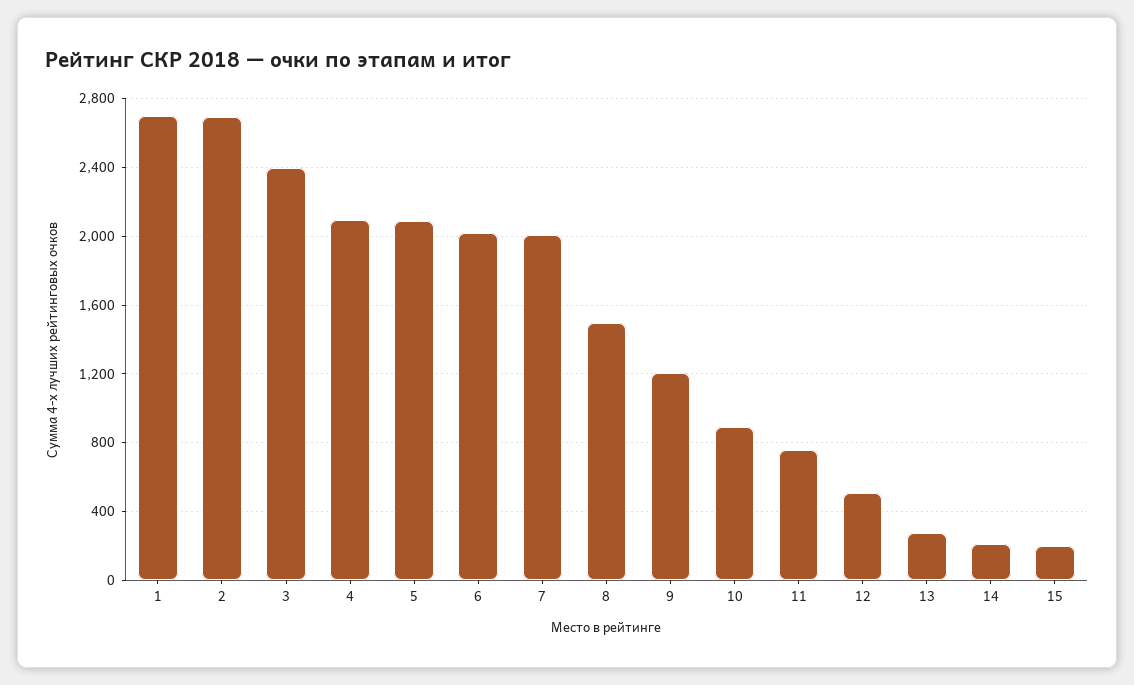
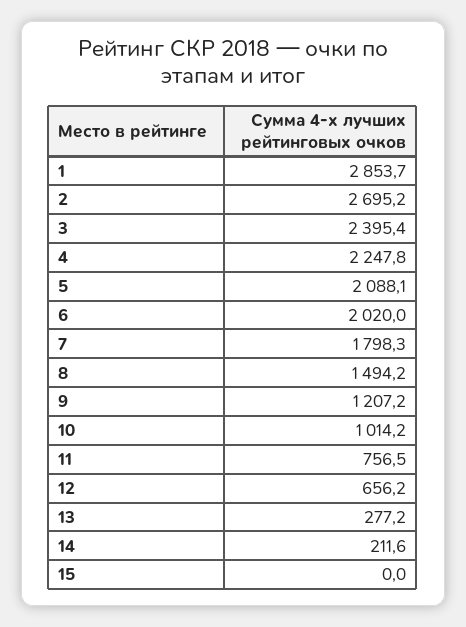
  {
-   "1": 2700,
+   "1": 2853.7,
    "2": 2695.2,
    "3": 2395.4,
-   "4": 2100,
+   "4": 2247.8,
    "5": 2088.1,
    "6": 2020,
-   "7": 2000,
+   "7": 1798.3,
    "8": 1494.2,
    "9": 1207.2,
-   "10": 900,
+   "10": 1014.2,
    "11": 756.5,
-   "12": 500,
+   "12": 656.2,
    "13": 277.2,
    "14": 211.6,
-   "15": 200
+   "15": 0
  }

